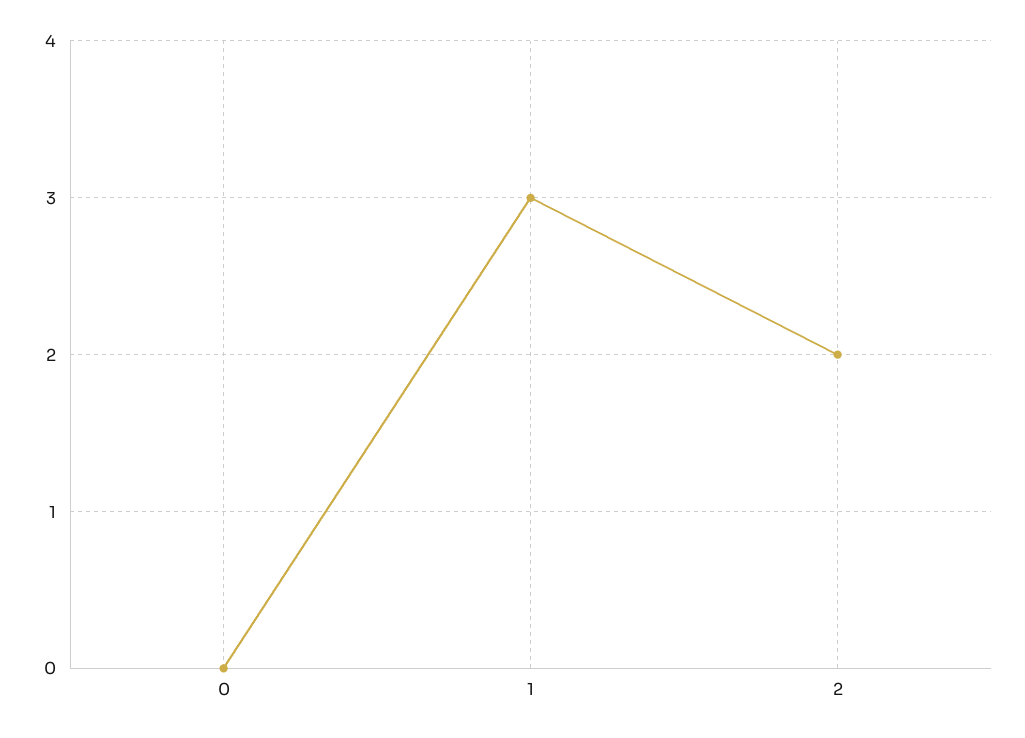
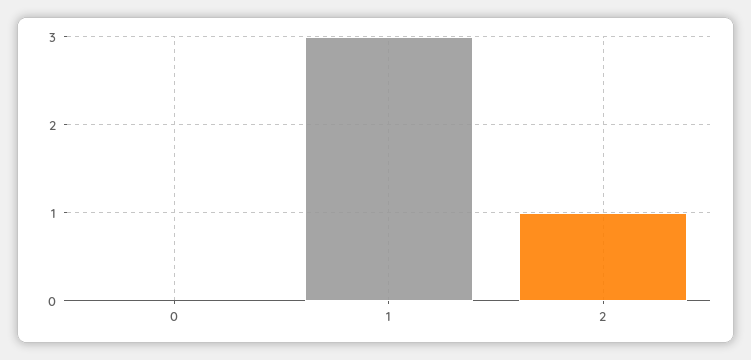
  {
    "0": 0,
    "1": 3,
-   "2": 2
+   "2": 1
  }

